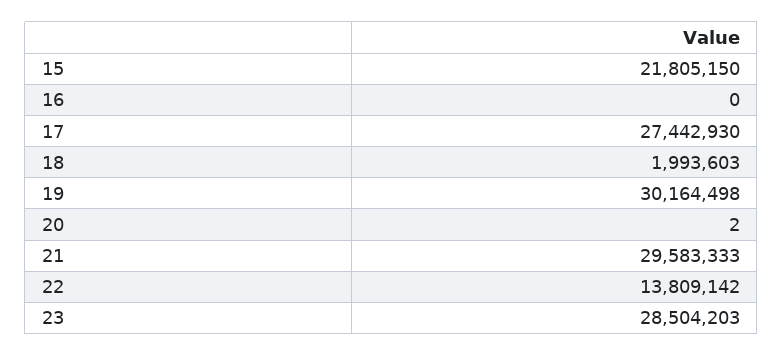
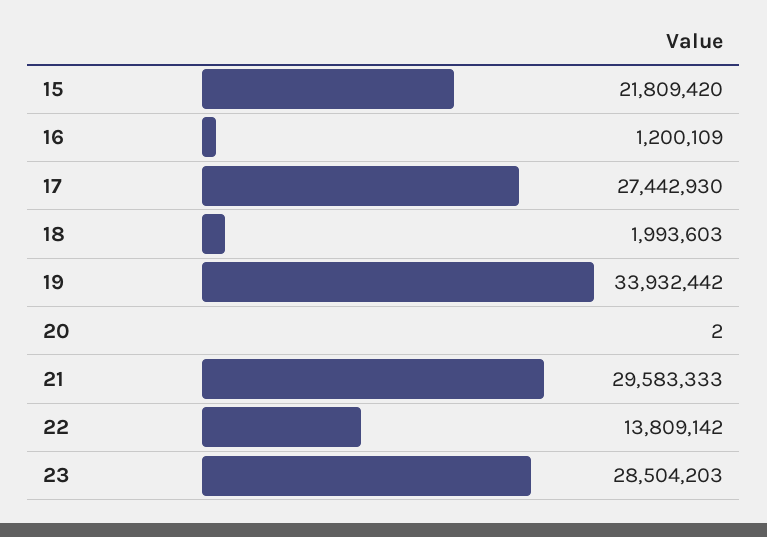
  {
-   "15": 21805150,
+   "15": 21809420,
-   "16": 0,
+   "16": 1200109,
    "17": 27442930,
    "18": 1993603,
-   "19": 30164498,
+   "19": 33932442,
    "20": 2,
    "21": 29583333,
    "22": 13809142,
    "23": 28504203
  }

